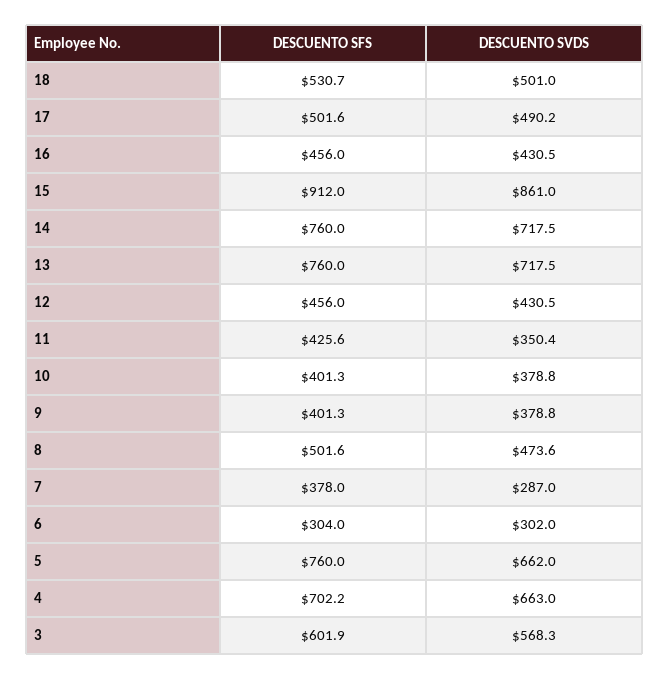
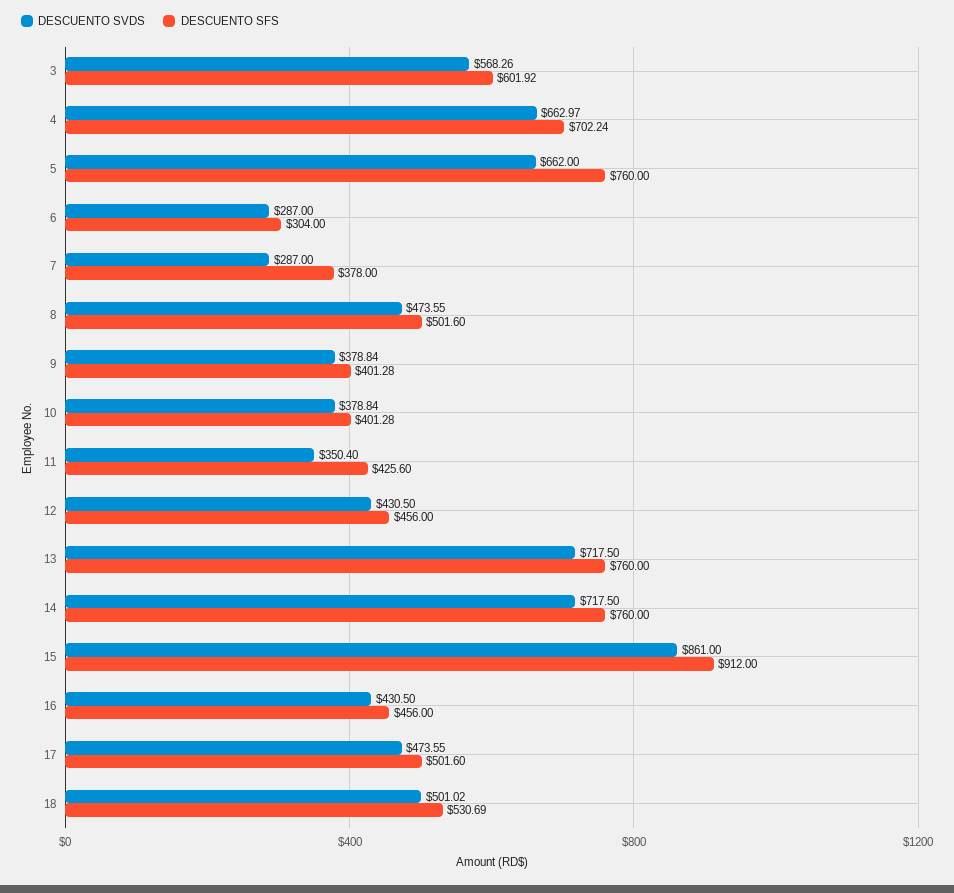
  {
    "DESCUENTO SFS": {
      "18": 530.69,
      "17": 501.6,
      "16": 456,
      "15": 912,
      "14": 760,
      "13": 760,
      "12": 456,
      "11": 425.6,
      "10": 401.28,
      "9": 401.28,
      "8": 501.6,
      "7": 378,
      "6": 304,
      "5": 760,
      "4": 702.24,
      "3": 601.92
    },
    "DESCUENTO SVDS": {
      "18": 501.02,
-     "17": 490.2,
+     "17": 473.55,
      "16": 430.5,
      "15": 861,
      "14": 717.5,
      "13": 717.5,
      "12": 430.5,
      "11": 350.4,
      "10": 378.84,
      "9": 378.84,
      "8": 473.55,
      "7": 287,
-     "6": 302,
+     "6": 287,
      "5": 662,
      "4": 662.97,
      "3": 568.26
    }
  }

